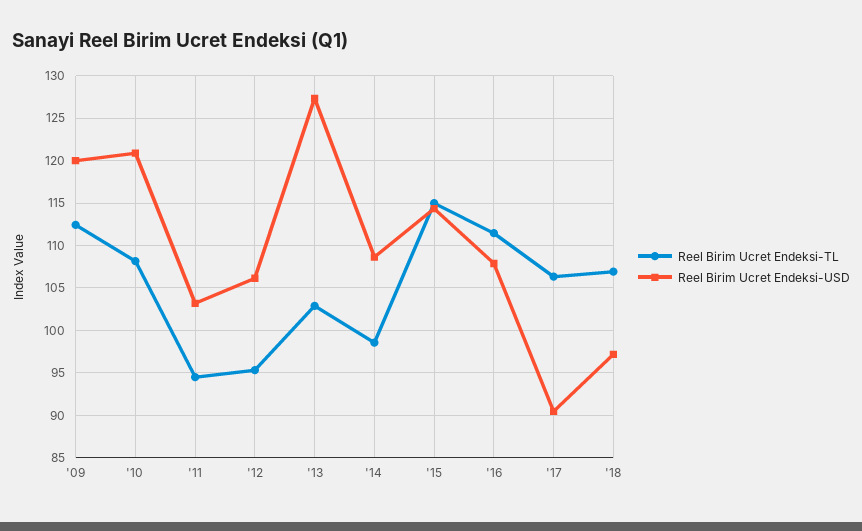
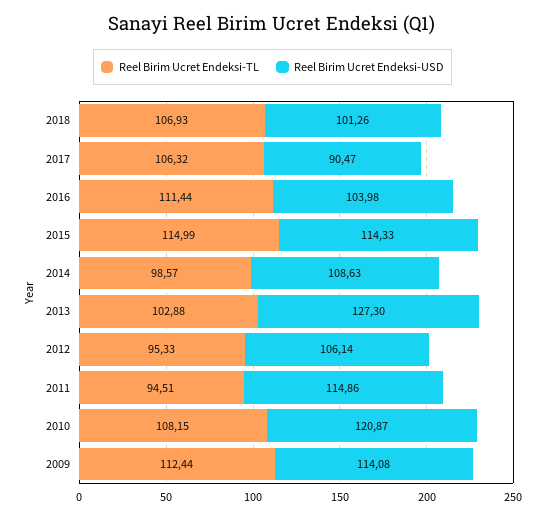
  {
    "Reel Birim Ucret Endeksi-TL": {
      "'09": 112.44,
      "'10": 108.15,
      "'11": 94.51,
      "'12": 95.33,
      "'13": 102.88,
      "'14": 98.57,
      "'15": 114.99,
      "'16": 111.44,
      "'17": 106.32,
      "'18": 106.93
    },
    "Reel Birim Ucret Endeksi-USD": {
-     "'09": 120,
+     "'09": 114.08,
      "'10": 120.87,
-     "'11": 103,
+     "'11": 114.86,
      "'12": 106.14,
      "'13": 127.3,
      "'14": 108.63,
      "'15": 114.33,
-     "'16": 108,
+     "'16": 103.98,
      "'17": 90.47,
-     "'18": 97
+     "'18": 101.26
    }
  }

